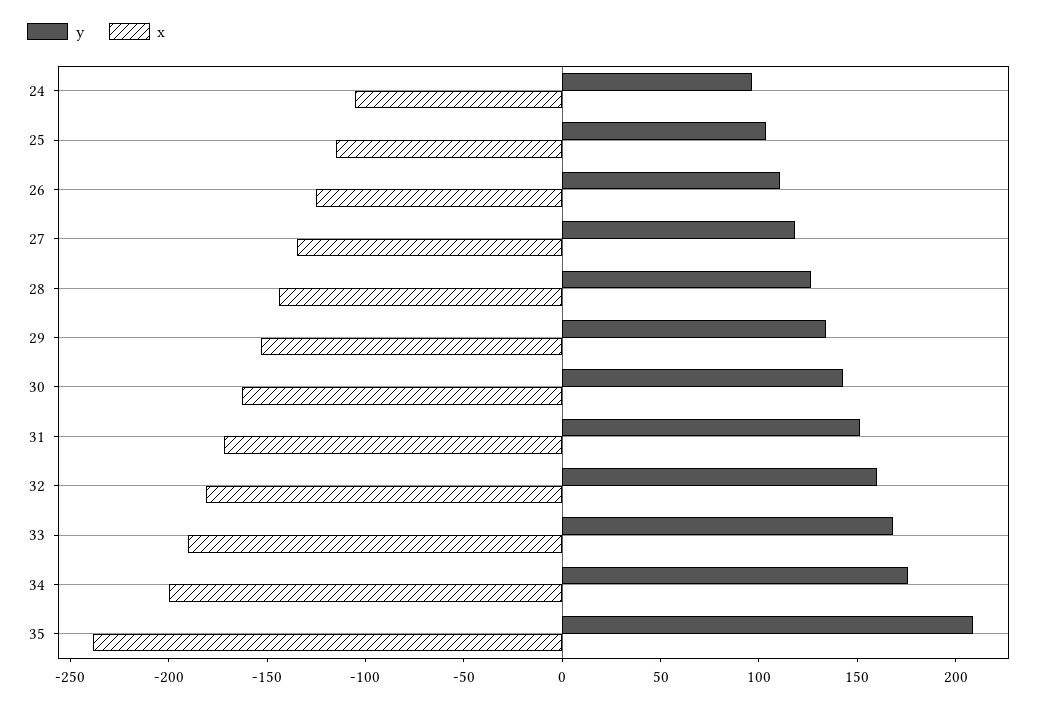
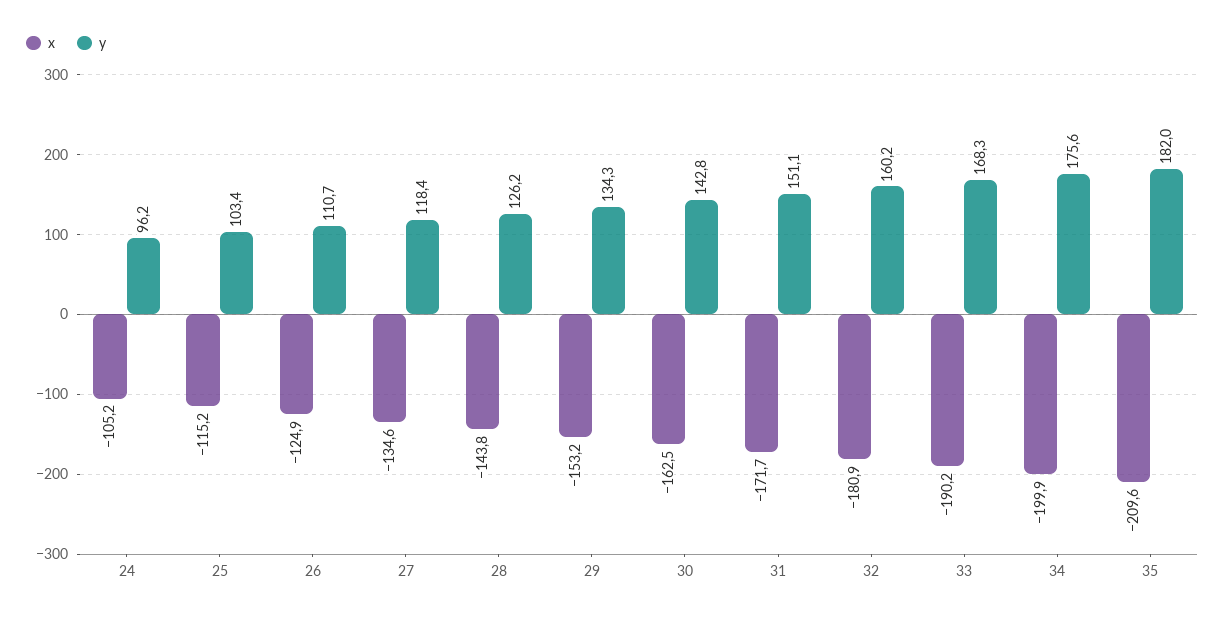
  {
    "y": {
      "24": 96.2,
      "25": 103.4,
      "26": 110.7,
      "27": 118.4,
      "28": 126.2,
      "29": 134.3,
      "30": 142.8,
      "31": 151.1,
      "32": 160.2,
      "33": 168.3,
      "34": 175.6,
-     "35": 210
+     "35": 182
    },
    "x": {
      "24": -105.2,
      "25": -115.2,
      "26": -124.9,
      "27": -134.6,
      "28": -143.8,
      "29": -153.2,
      "30": -162.5,
      "31": -171.7,
      "32": -180.9,
      "33": -190.2,
      "34": -199.9,
-     "35": -240
+     "35": -209.6
    }
  }

